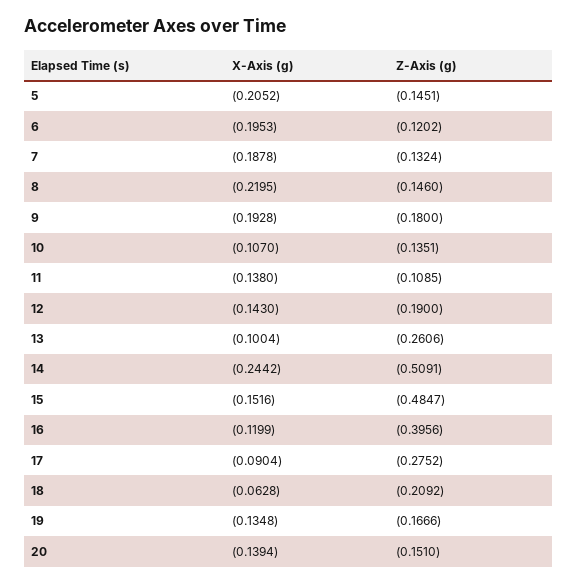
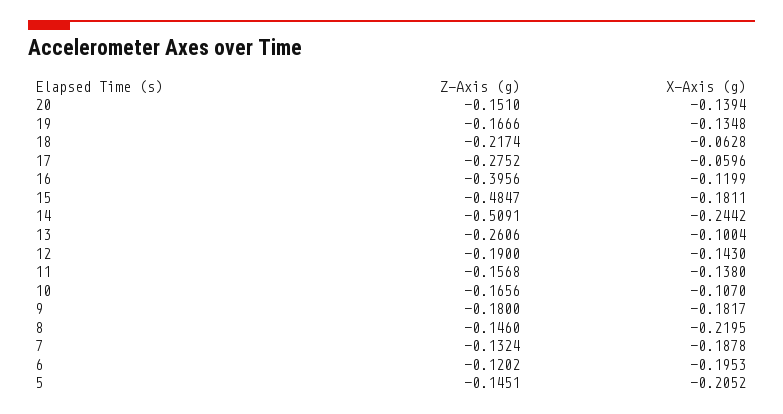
  {
    "X-Axis (g)": {
      "5": -0.2052,
      "6": -0.1953,
      "7": -0.1878,
      "8": -0.2195,
-     "9": -0.1928,
+     "9": -0.1817,
      "10": -0.107,
      "11": -0.138,
      "12": -0.143,
      "13": -0.1004,
      "14": -0.2442,
-     "15": -0.1516,
+     "15": -0.1811,
      "16": -0.1199,
-     "17": -0.0904,
+     "17": -0.0596,
      "18": -0.0628,
      "19": -0.1348,
      "20": -0.1394
    },
    "Z-Axis (g)": {
      "5": -0.1451,
      "6": -0.1202,
      "7": -0.1324,
      "8": -0.146,
      "9": -0.18,
-     "10": -0.1351,
+     "10": -0.1656,
-     "11": -0.1085,
+     "11": -0.1568,
      "12": -0.19,
      "13": -0.2606,
      "14": -0.5091,
      "15": -0.4847,
      "16": -0.3956,
      "17": -0.2752,
-     "18": -0.2092,
+     "18": -0.2174,
      "19": -0.1666,
      "20": -0.151
    }
  }

